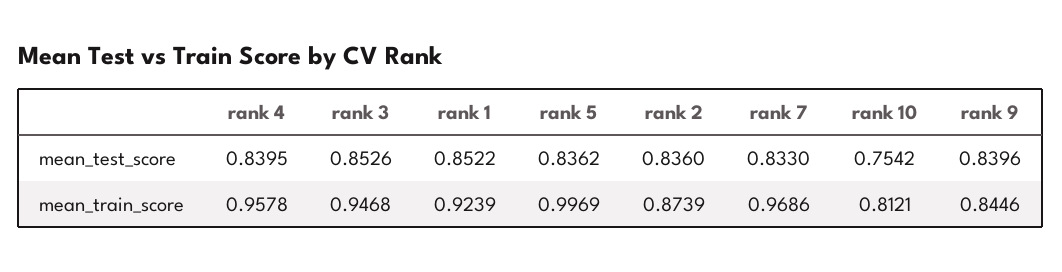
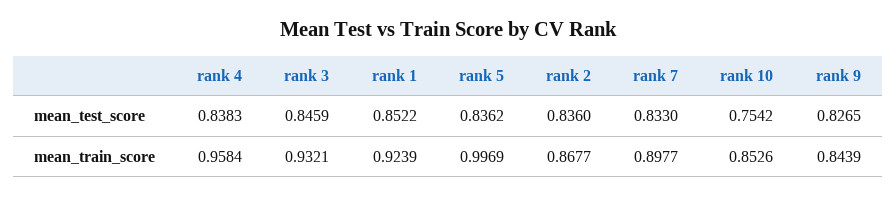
  {
    "rank 4": {
-     "mean_test_score": 0.8395,
+     "mean_test_score": 0.8383,
-     "mean_train_score": 0.9578
+     "mean_train_score": 0.9584
    },
    "rank 3": {
-     "mean_test_score": 0.8526,
+     "mean_test_score": 0.8459,
-     "mean_train_score": 0.9468
+     "mean_train_score": 0.9321
    },
    "rank 1": {
      "mean_test_score": 0.8522,
      "mean_train_score": 0.9239
    },
    "rank 5": {
      "mean_test_score": 0.8362,
      "mean_train_score": 0.9969
    },
    "rank 2": {
      "mean_test_score": 0.836,
-     "mean_train_score": 0.8739
+     "mean_train_score": 0.8677
    },
    "rank 7": {
      "mean_test_score": 0.833,
-     "mean_train_score": 0.9686
+     "mean_train_score": 0.8977
    },
    "rank 10": {
      "mean_test_score": 0.7542,
-     "mean_train_score": 0.8121
+     "mean_train_score": 0.8526
    },
    "rank 9": {
-     "mean_test_score": 0.8396,
+     "mean_test_score": 0.8265,
-     "mean_train_score": 0.8446
+     "mean_train_score": 0.8439
    }
  }

